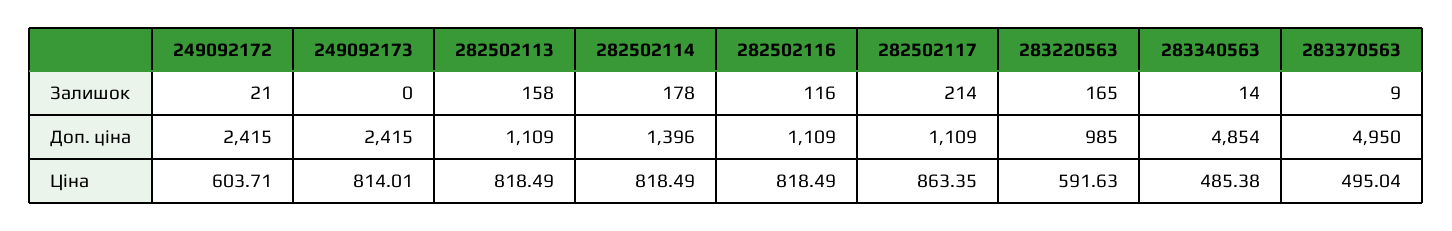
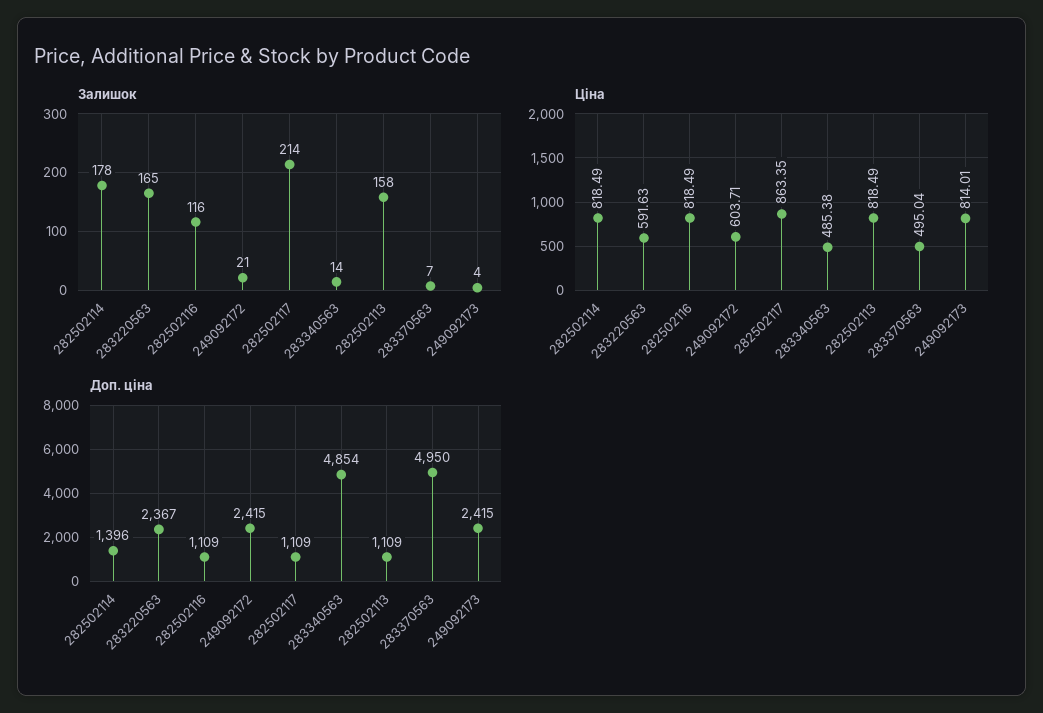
  {
    "Залишок": {
      "249092172": 21,
-     "249092173": 0,
+     "249092173": 4,
      "282502113": 158,
      "282502114": 178,
      "282502116": 116,
      "282502117": 214,
      "283220563": 165,
      "283340563": 14,
-     "283370563": 9
+     "283370563": 7
    },
    "Доп. ціна": {
      "249092172": 2415,
      "249092173": 2415,
      "282502113": 1109,
      "282502114": 1396,
      "282502116": 1109,
      "282502117": 1109,
-     "283220563": 985,
+     "283220563": 2367,
      "283340563": 4854,
      "283370563": 4950
    },
    "Ціна": {
      "249092172": 603.71,
      "249092173": 814.01,
      "282502113": 818.49,
      "282502114": 818.49,
      "282502116": 818.49,
      "282502117": 863.35,
      "283220563": 591.63,
      "283340563": 485.38,
      "283370563": 495.04
    }
  }

